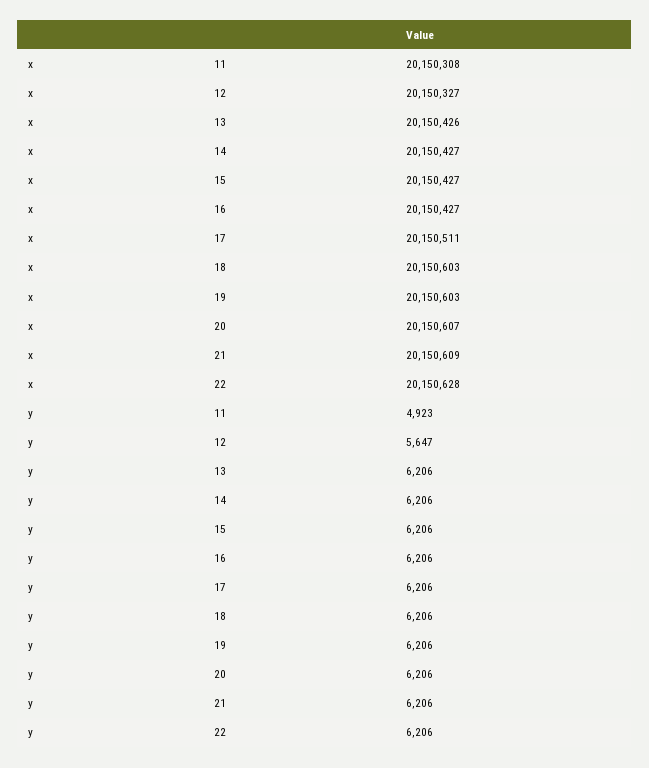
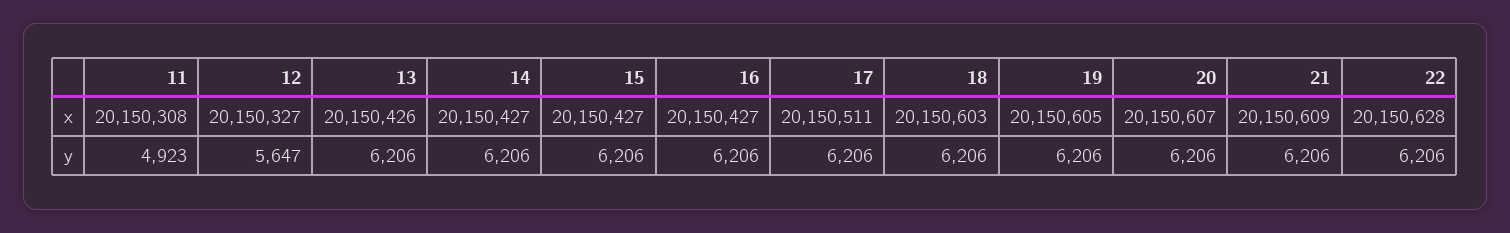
  {
    "x": {
      "11": 20150308,
      "12": 20150327,
      "13": 20150426,
      "14": 20150427,
      "15": 20150427,
      "16": 20150427,
      "17": 20150511,
      "18": 20150603,
-     "19": 20150603,
+     "19": 20150605,
      "20": 20150607,
      "21": 20150609,
      "22": 20150628
    },
    "y": {
      "11": 4923,
      "12": 5647,
      "13": 6206,
      "14": 6206,
      "15": 6206,
      "16": 6206,
      "17": 6206,
      "18": 6206,
      "19": 6206,
      "20": 6206,
      "21": 6206,
      "22": 6206
    }
  }

